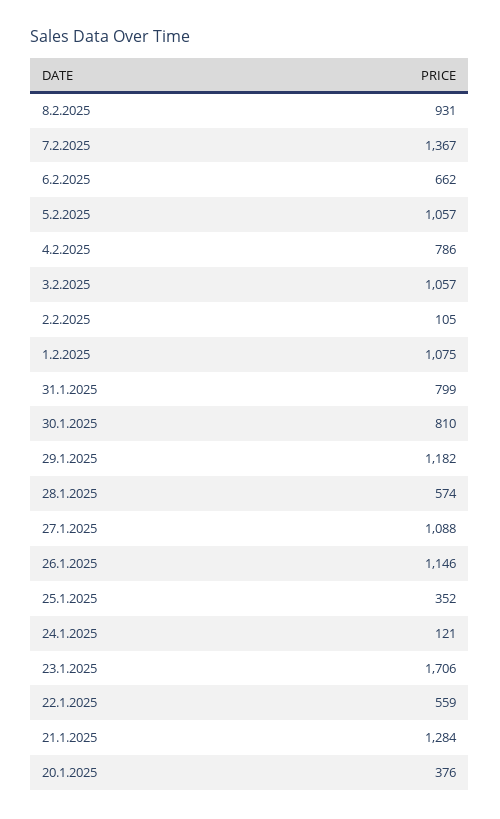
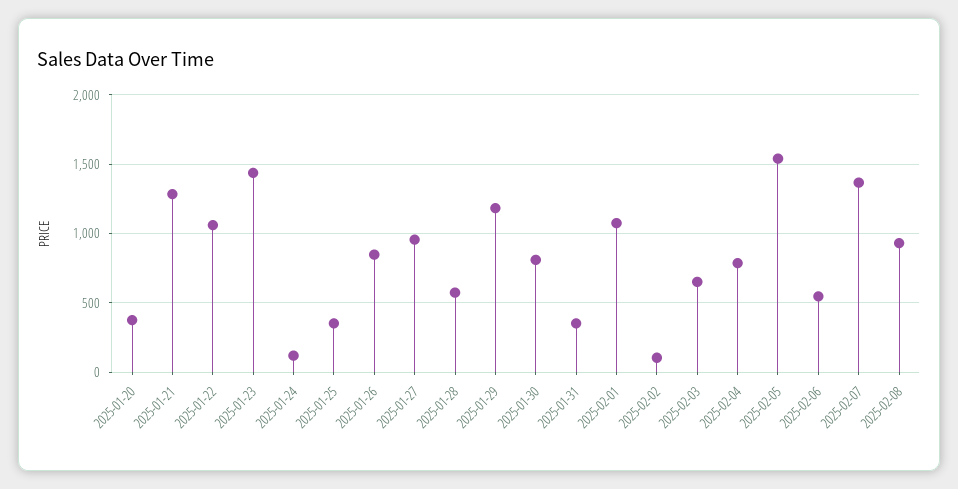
  {
    "8.2.2025": 931,
    "7.2.2025": 1367,
-   "6.2.2025": 662,
+   "6.2.2025": 550,
-   "5.2.2025": 1057,
+   "5.2.2025": 1550,
    "4.2.2025": 786,
-   "3.2.2025": 1057,
+   "3.2.2025": 650,
    "2.2.2025": 105,
    "1.2.2025": 1075,
-   "31.1.2025": 799,
+   "31.1.2025": 350,
    "30.1.2025": 810,
    "29.1.2025": 1182,
    "28.1.2025": 574,
-   "27.1.2025": 1088,
+   "27.1.2025": 950,
-   "26.1.2025": 1146,
+   "26.1.2025": 850,
    "25.1.2025": 352,
    "24.1.2025": 121,
-   "23.1.2025": 1706,
+   "23.1.2025": 1450,
-   "22.1.2025": 559,
+   "22.1.2025": 1050,
    "21.1.2025": 1284,
    "20.1.2025": 376
  }

